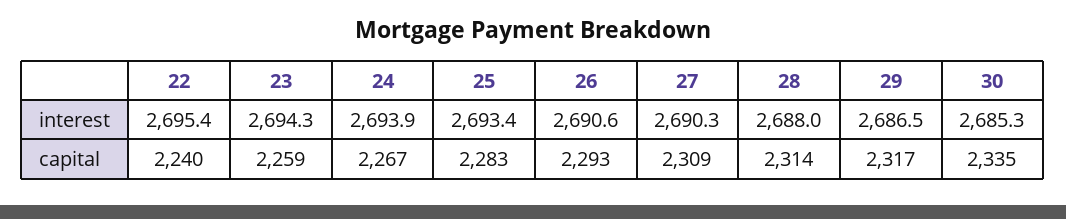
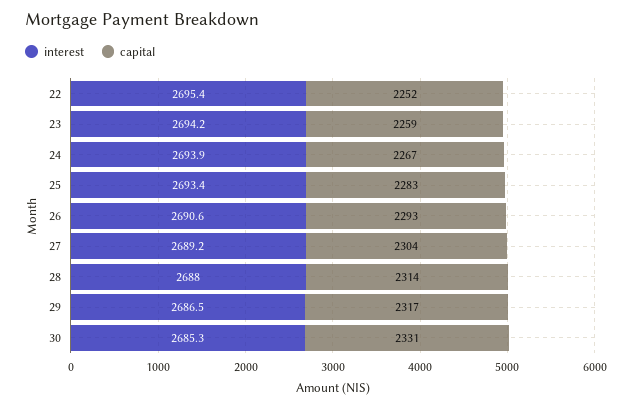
  {
    "interest": {
      "22": 2695.4,
-     "23": 2694.3,
+     "23": 2694.2,
      "24": 2693.9,
      "25": 2693.4,
      "26": 2690.6,
-     "27": 2690.3,
+     "27": 2689.2,
      "28": 2688,
      "29": 2686.5,
      "30": 2685.3
    },
    "capital": {
-     "22": 2240,
+     "22": 2252,
      "23": 2259,
      "24": 2267,
      "25": 2283,
      "26": 2293,
-     "27": 2309,
+     "27": 2304,
      "28": 2314,
      "29": 2317,
-     "30": 2335
+     "30": 2331
    }
  }

